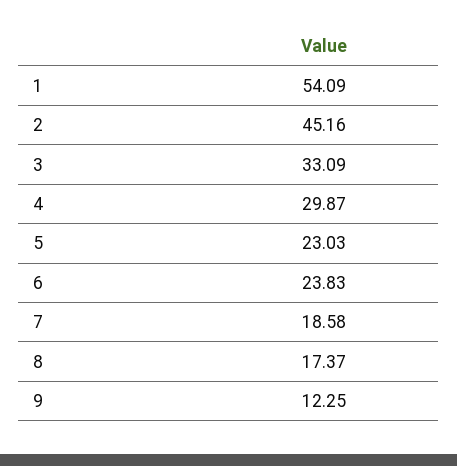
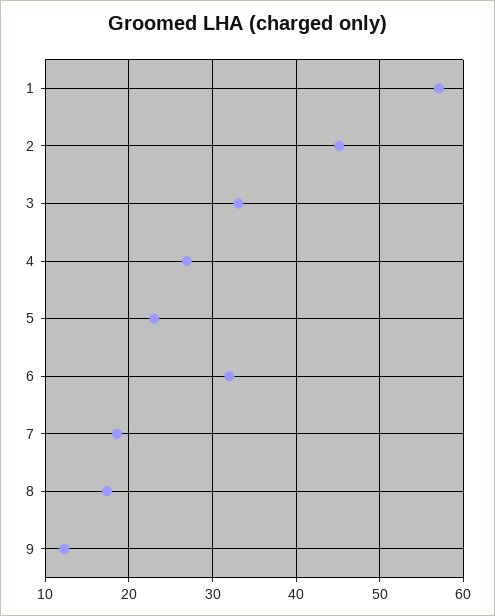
  {
-   "1": 54.09,
+   "1": 57,
    "2": 45.16,
    "3": 33.09,
-   "4": 29.87,
+   "4": 27,
    "5": 23.03,
-   "6": 23.83,
+   "6": 32,
    "7": 18.58,
    "8": 17.37,
    "9": 12.25
  }

